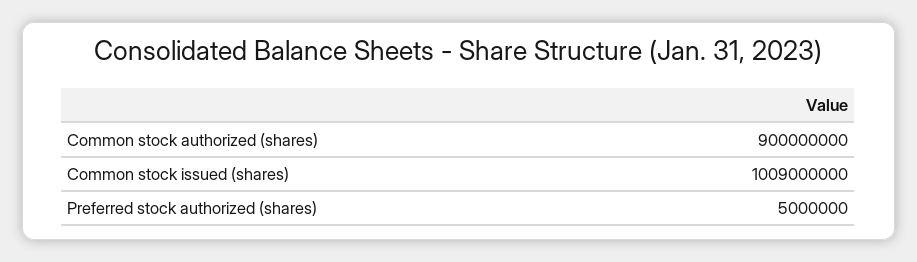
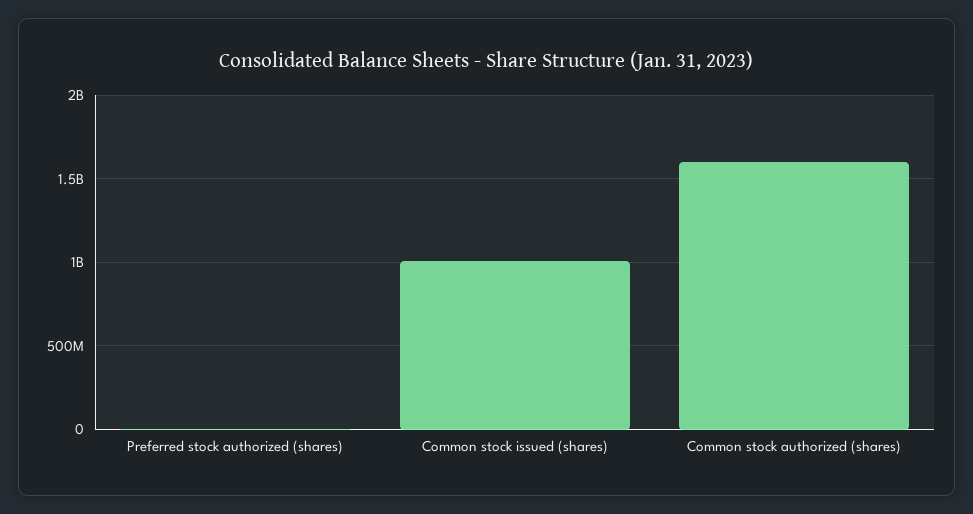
  {
-   "Common stock authorized (shares)": 900000000,
+   "Common stock authorized (shares)": 1600000000,
    "Common stock issued (shares)": 1009000000,
    "Preferred stock authorized (shares)": 5000000
  }

